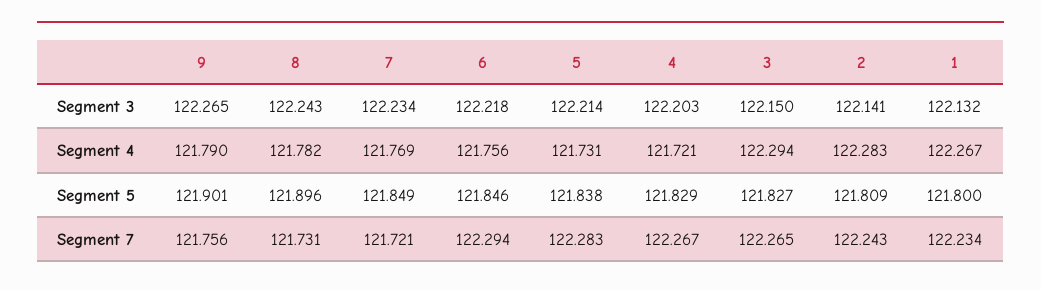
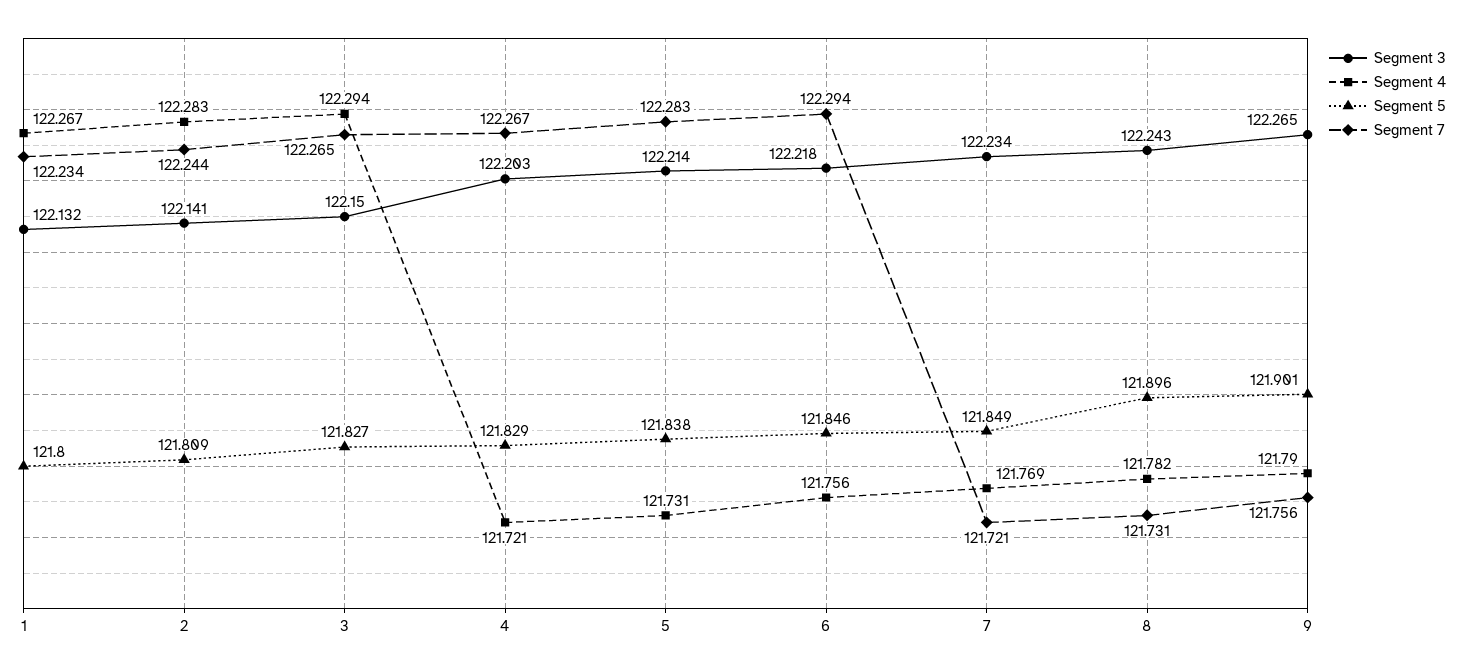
  {
    "Segment 3": {
      "9": 122.265,
      "8": 122.243,
      "7": 122.234,
      "6": 122.218,
      "5": 122.214,
      "4": 122.203,
      "3": 122.15,
      "2": 122.141,
      "1": 122.132
    },
    "Segment 4": {
      "9": 121.79,
      "8": 121.782,
      "7": 121.769,
      "6": 121.756,
      "5": 121.731,
      "4": 121.721,
      "3": 122.294,
      "2": 122.283,
      "1": 122.267
    },
    "Segment 5": {
      "9": 121.901,
      "8": 121.896,
      "7": 121.849,
      "6": 121.846,
      "5": 121.838,
      "4": 121.829,
      "3": 121.827,
      "2": 121.809,
      "1": 121.8
    },
    "Segment 7": {
      "9": 121.756,
      "8": 121.731,
      "7": 121.721,
      "6": 122.294,
      "5": 122.283,
      "4": 122.267,
      "3": 122.265,
-     "2": 122.243,
+     "2": 122.244,
      "1": 122.234
    }
  }

